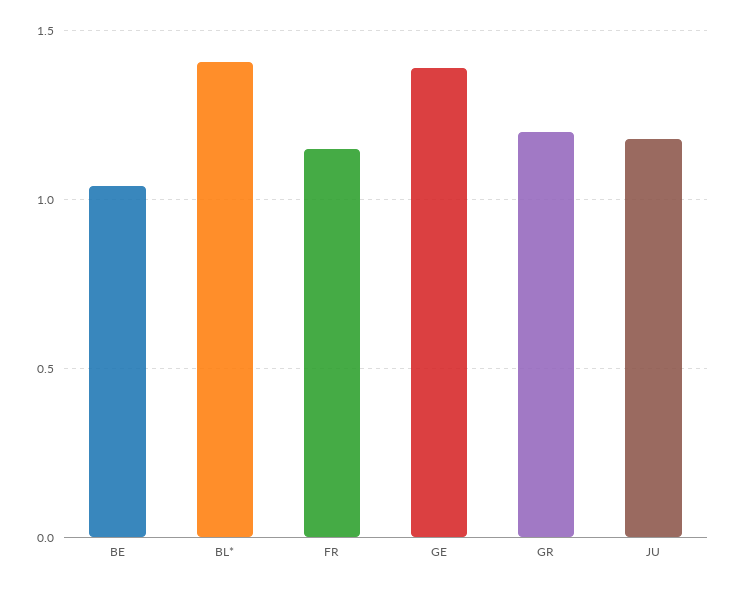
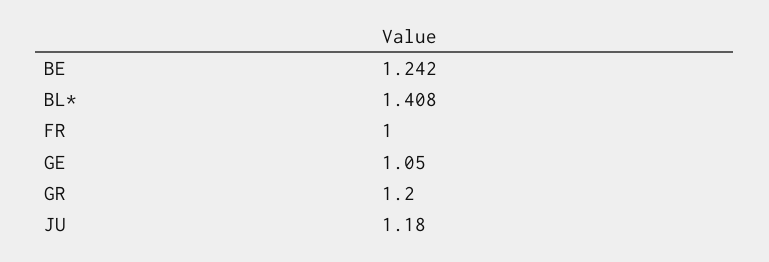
  {
-   "BE": 1.05,
+   "BE": 1.242,
    "BL*": 1.408,
-   "FR": 1.15,
+   "FR": 1,
-   "GE": 1.4,
+   "GE": 1.05,
    "GR": 1.2,
    "JU": 1.18
  }

